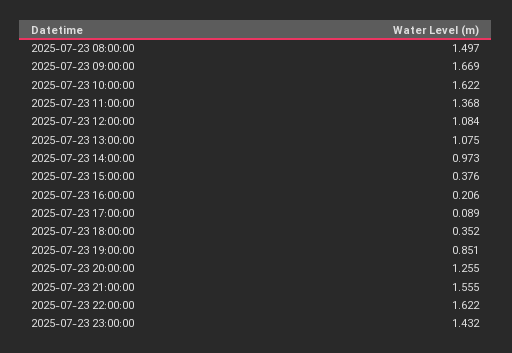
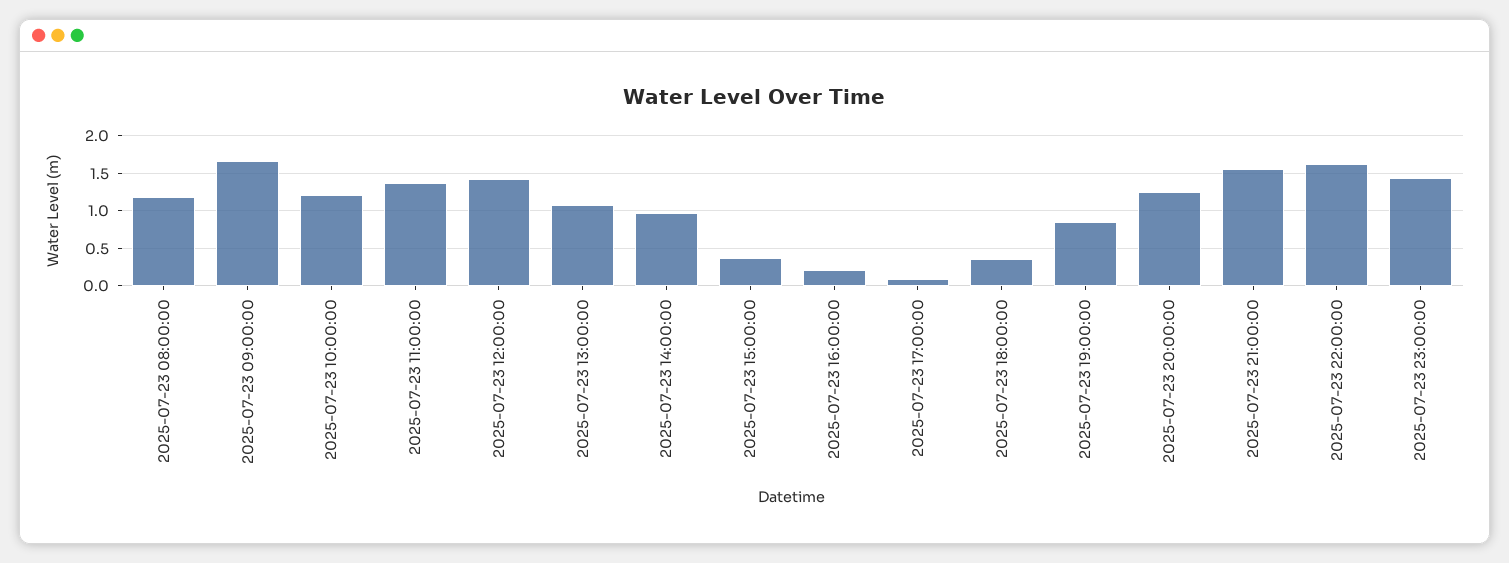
  {
-   "2025-07-23 08:00:00": 1.497,
+   "2025-07-23 08:00:00": 1.2,
    "2025-07-23 09:00:00": 1.669,
-   "2025-07-23 10:00:00": 1.622,
+   "2025-07-23 10:00:00": 1.2,
    "2025-07-23 11:00:00": 1.368,
-   "2025-07-23 12:00:00": 1.084,
+   "2025-07-23 12:00:00": 1.4,
    "2025-07-23 13:00:00": 1.075,
    "2025-07-23 14:00:00": 0.973,
    "2025-07-23 15:00:00": 0.376,
    "2025-07-23 16:00:00": 0.206,
    "2025-07-23 17:00:00": 0.089,
    "2025-07-23 18:00:00": 0.352,
    "2025-07-23 19:00:00": 0.851,
    "2025-07-23 20:00:00": 1.255,
    "2025-07-23 21:00:00": 1.555,
    "2025-07-23 22:00:00": 1.622,
    "2025-07-23 23:00:00": 1.432
  }

